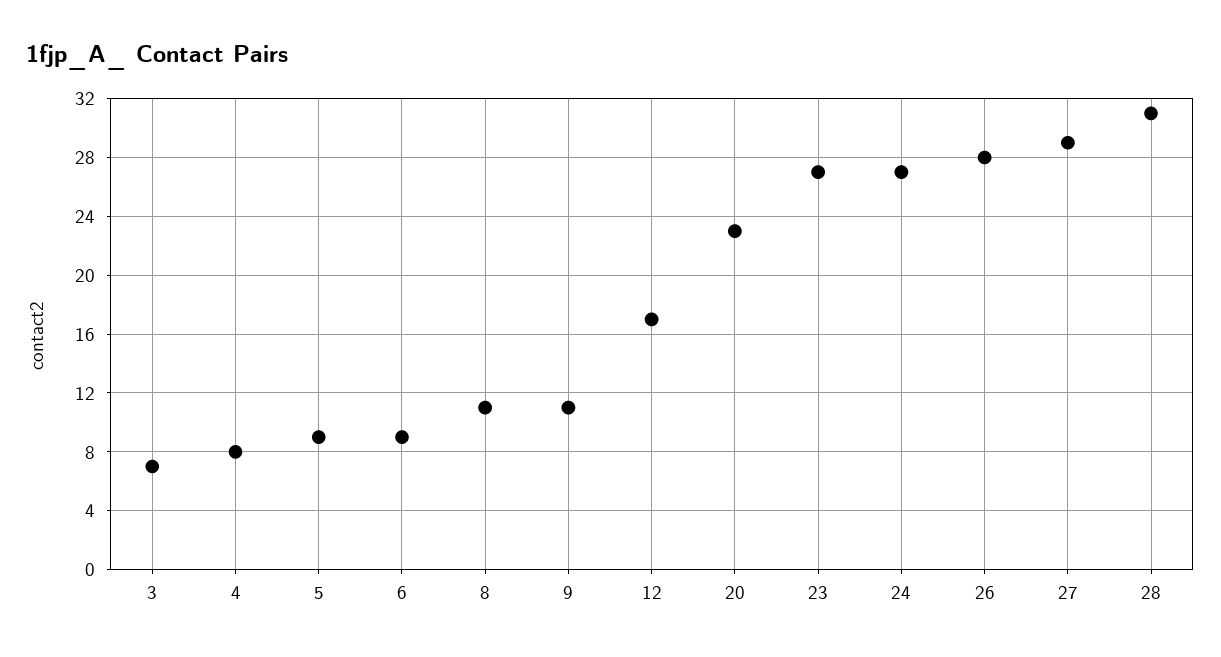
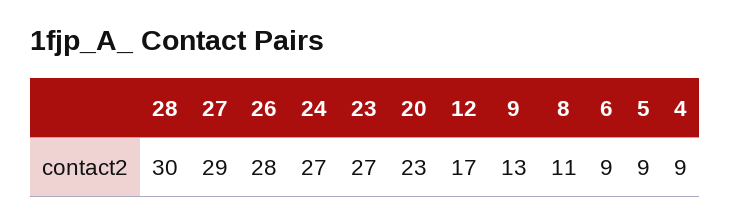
  {
-   "3": 7,
-   "4": 8,
+   "4": 9,
    "5": 9,
    "6": 9,
    "8": 11,
-   "9": 11,
+   "9": 13,
    "12": 17,
    "20": 23,
    "23": 27,
    "24": 27,
    "26": 28,
    "27": 29,
-   "28": 31
+   "28": 30
  }

